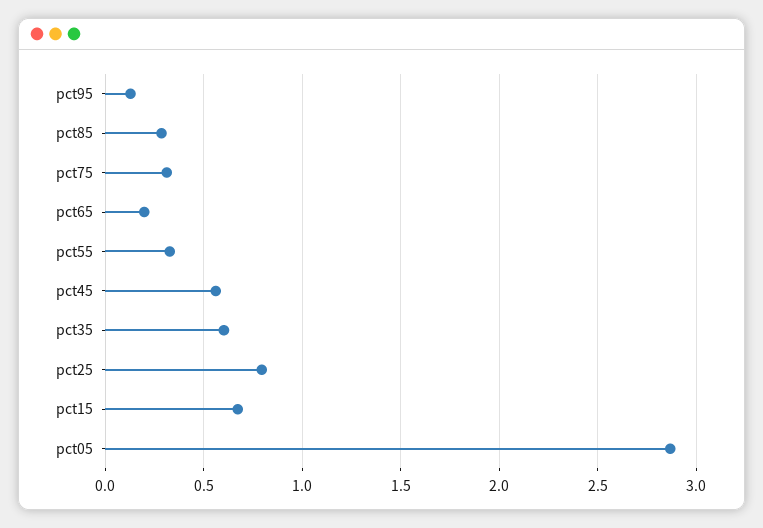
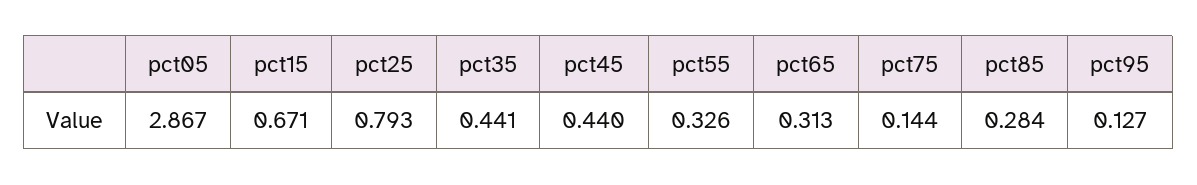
  {
    "pct95": 0.127,
    "pct85": 0.284,
-   "pct75": 0.3,
+   "pct75": 0.144,
-   "pct65": 0.2,
+   "pct65": 0.313,
    "pct55": 0.326,
-   "pct45": 0.55,
+   "pct45": 0.44,
-   "pct35": 0.6,
+   "pct35": 0.441,
    "pct25": 0.793,
    "pct15": 0.671,
    "pct05": 2.867
  }

